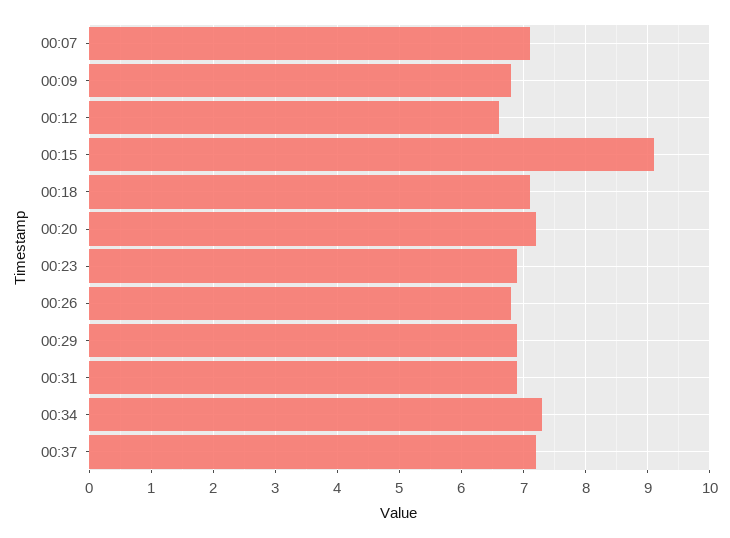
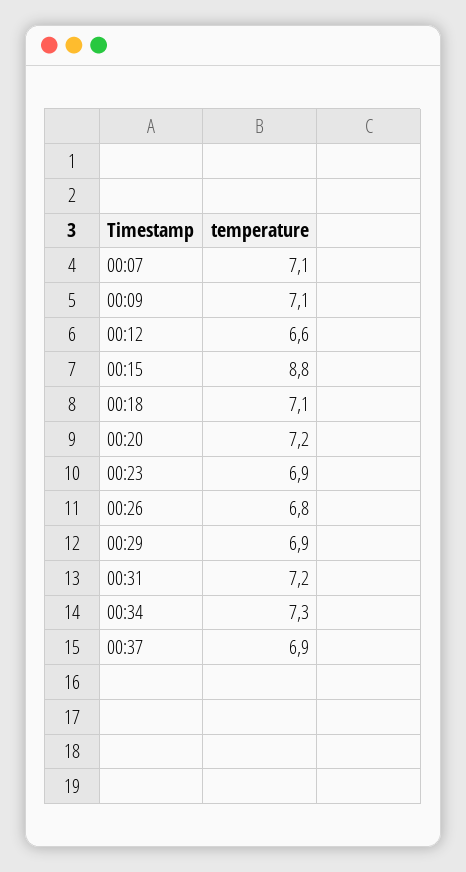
  {
    "00:07": 7.1,
-   "00:09": 6.8,
+   "00:09": 7.1,
    "00:12": 6.6,
-   "00:15": 9.1,
+   "00:15": 8.8,
    "00:18": 7.1,
    "00:20": 7.2,
    "00:23": 6.9,
    "00:26": 6.8,
    "00:29": 6.9,
-   "00:31": 6.9,
+   "00:31": 7.2,
    "00:34": 7.3,
-   "00:37": 7.2
+   "00:37": 6.9
  }

